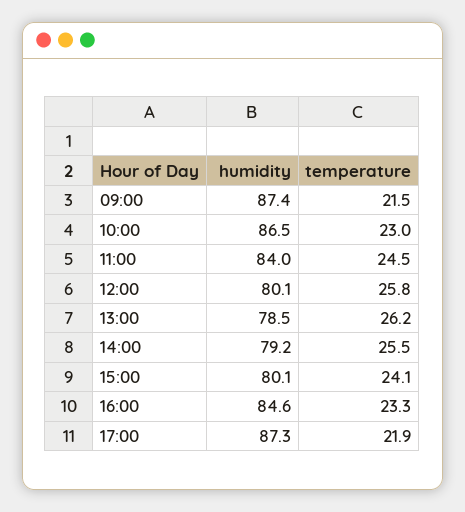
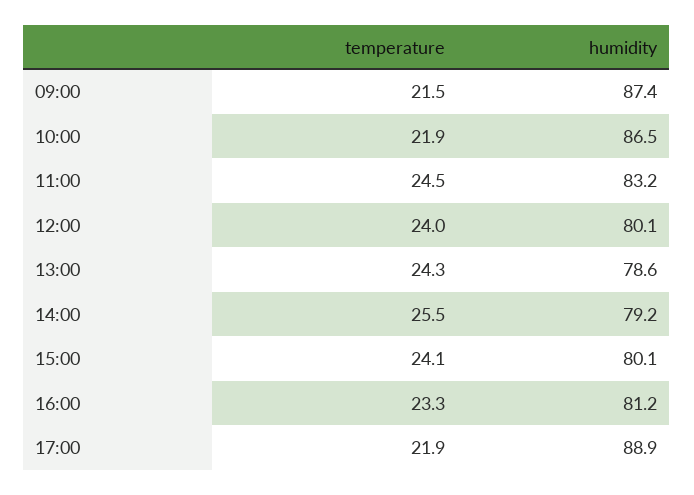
  {
    "humidity": {
      "09:00": 87.4,
      "10:00": 86.5,
-     "11:00": 84,
+     "11:00": 83.2,
      "12:00": 80.1,
-     "13:00": 78.5,
+     "13:00": 78.6,
      "14:00": 79.2,
      "15:00": 80.1,
-     "16:00": 84.6,
+     "16:00": 81.2,
-     "17:00": 87.3
+     "17:00": 88.9
    },
    "temperature": {
      "09:00": 21.5,
-     "10:00": 23,
+     "10:00": 21.9,
      "11:00": 24.5,
-     "12:00": 25.8,
+     "12:00": 24,
-     "13:00": 26.2,
+     "13:00": 24.3,
      "14:00": 25.5,
      "15:00": 24.1,
      "16:00": 23.3,
      "17:00": 21.9
    }
  }

